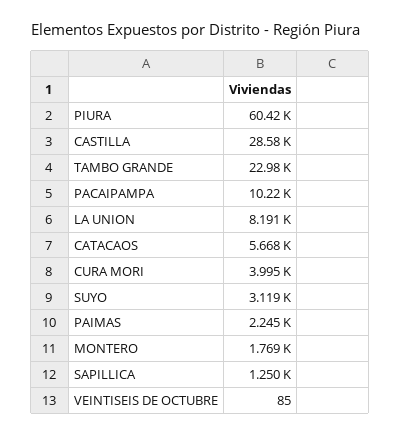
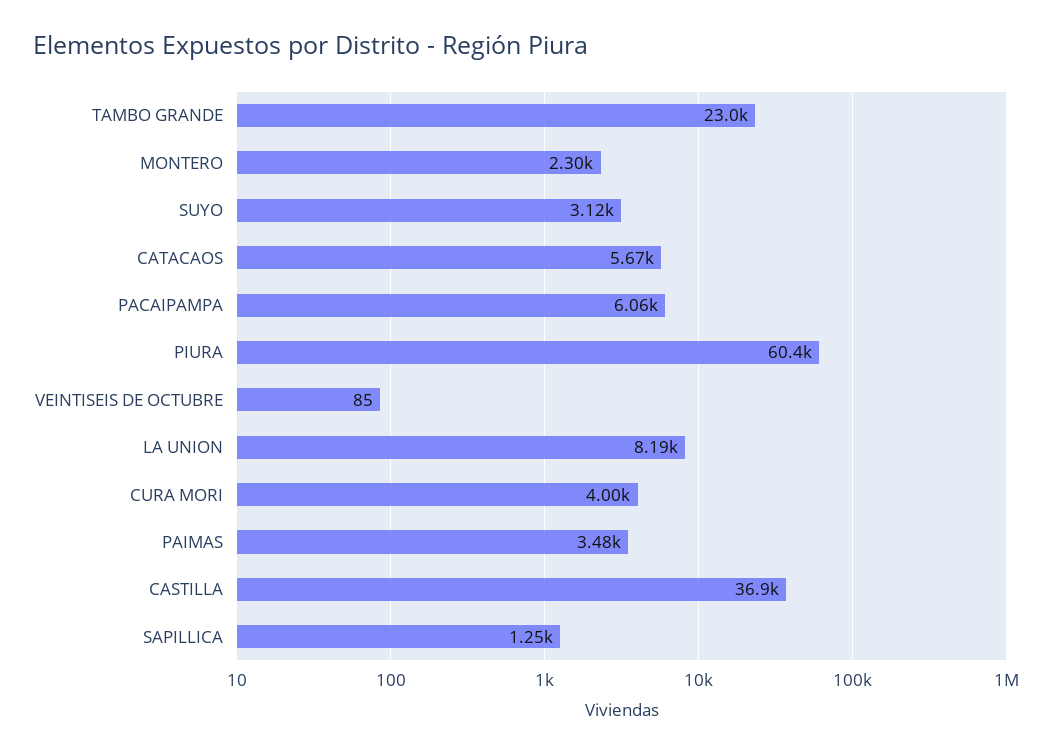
  {
    "PIURA": 60420,
-   "CASTILLA": 28580,
+   "CASTILLA": 36900,
    "TAMBO GRANDE": 22980,
-   "PACAIPAMPA": 10220,
+   "PACAIPAMPA": 6060,
    "LA UNION": 8191,
    "CATACAOS": 5668,
    "CURA MORI": 3995,
    "SUYO": 3119,
-   "PAIMAS": 2245,
+   "PAIMAS": 3480,
-   "MONTERO": 1769,
+   "MONTERO": 2300,
    "SAPILLICA": 1250,
    "VEINTISEIS DE OCTUBRE": 85
  }

